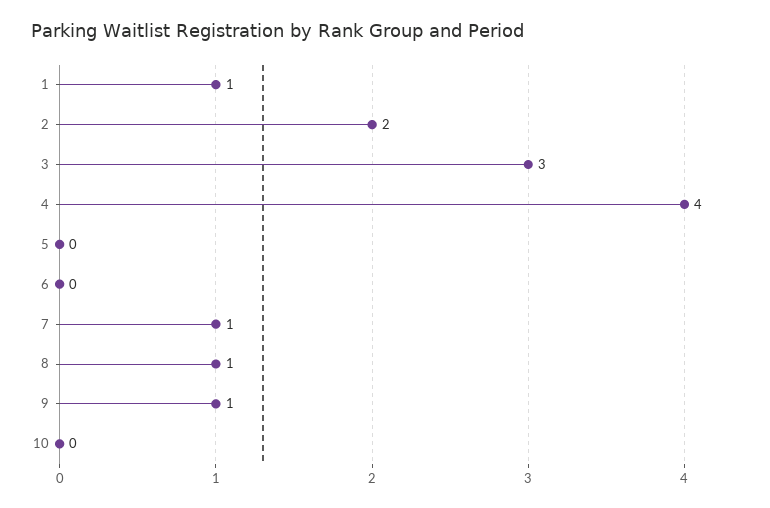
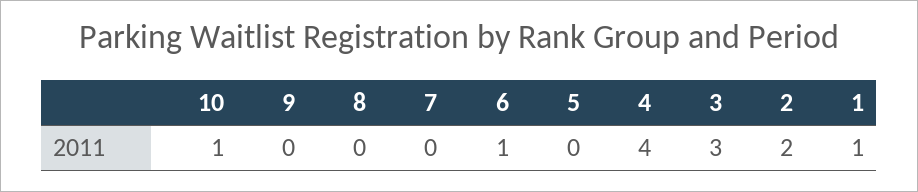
  {
    "1": 1,
    "2": 2,
    "3": 3,
    "4": 4,
    "5": 0,
-   "6": 0,
+   "6": 1,
-   "7": 1,
+   "7": 0,
-   "8": 1,
+   "8": 0,
-   "9": 1,
+   "9": 0,
-   "10": 0
+   "10": 1
  }

